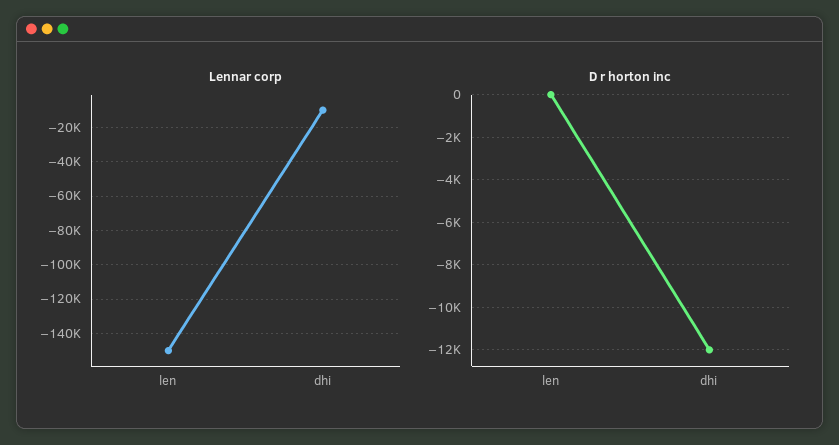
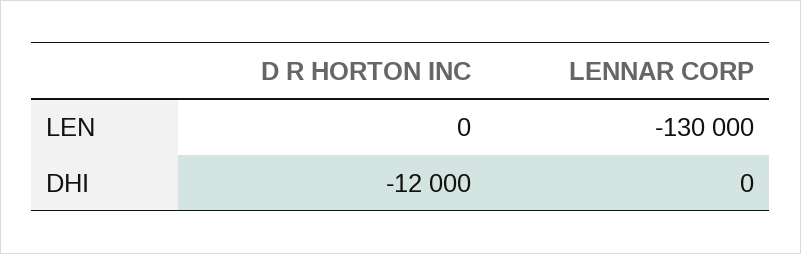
  {
    "Lennar corp": {
-     "len": -150000,
+     "len": -130000,
-     "dhi": -10000
+     "dhi": 0
    },
    "D r horton inc": {
      "len": 0,
      "dhi": -12000
    }
  }

